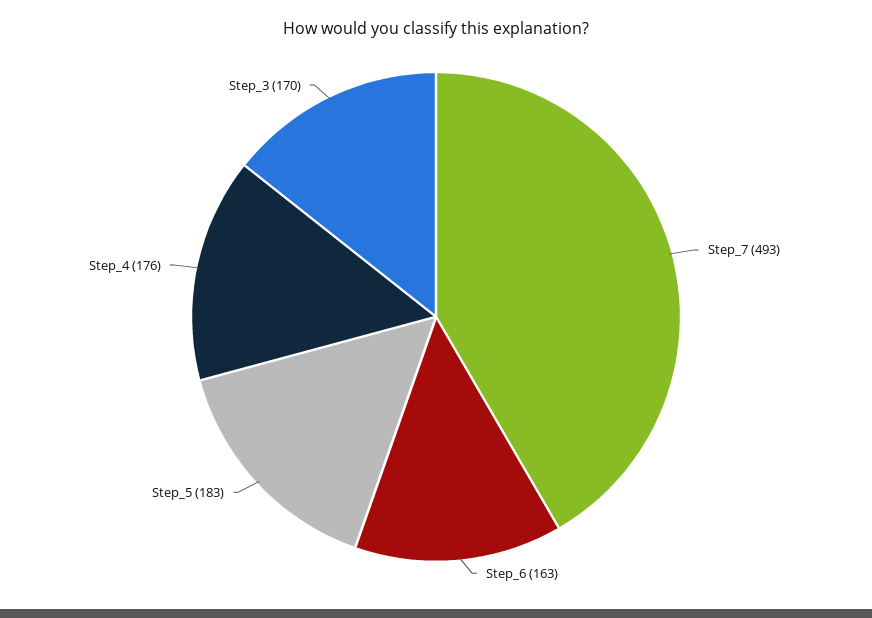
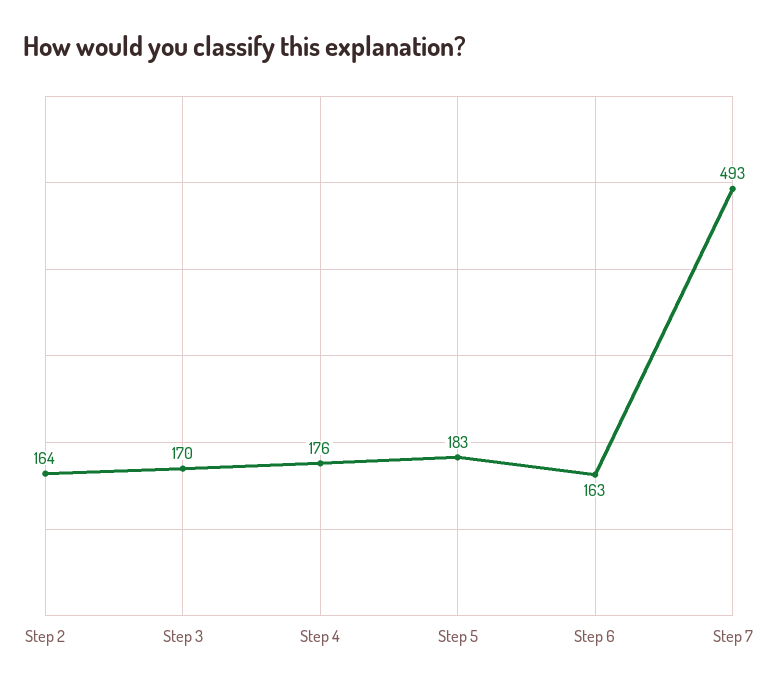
  {
    "Step_7": 493,
    "Step_6": 163,
    "Step_5": 183,
    "Step_4": 176,
-   "Step_3": 170
+   "Step_3": 170,
+   "Step 2": 164
  }

